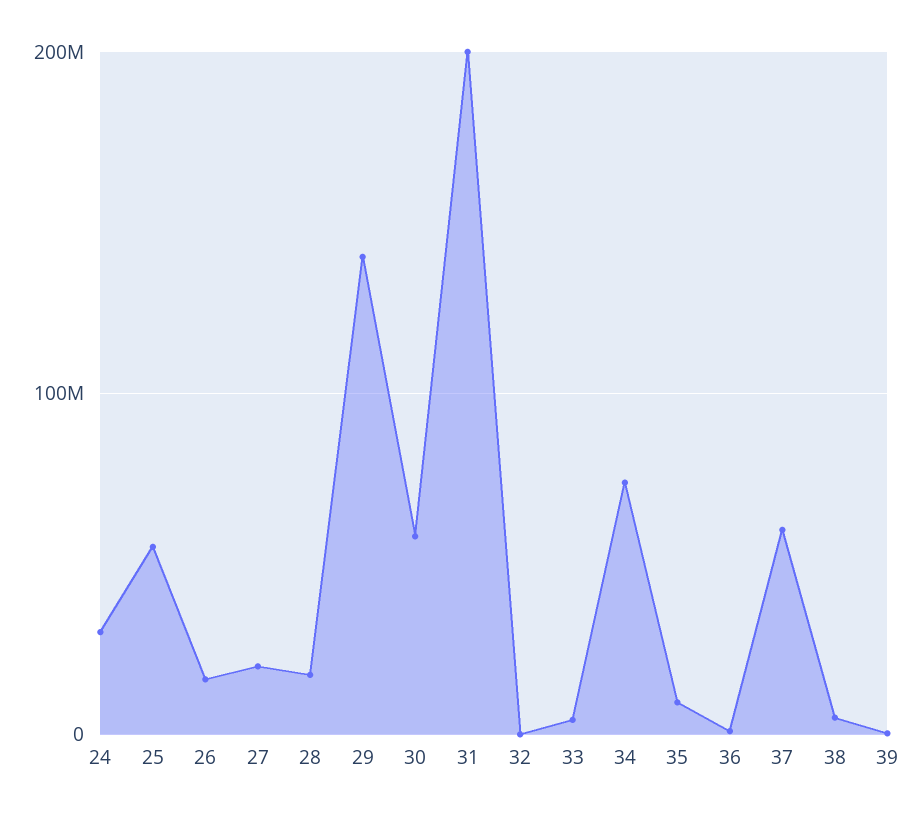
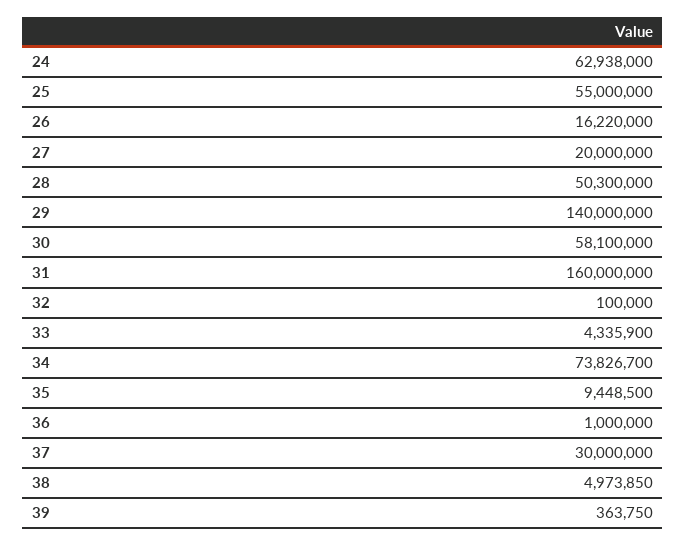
  {
-   "24": 30000000,
+   "24": 62938000,
    "25": 55000000,
    "26": 16220000,
    "27": 20000000,
-   "28": 20000000,
+   "28": 50300000,
    "29": 140000000,
    "30": 58100000,
-   "31": 200000000,
+   "31": 160000000,
    "32": 100000,
    "33": 4335900,
    "34": 73826700,
    "35": 9448500,
    "36": 1000000,
-   "37": 60000000,
+   "37": 30000000,
    "38": 4973850,
    "39": 363750
  }

